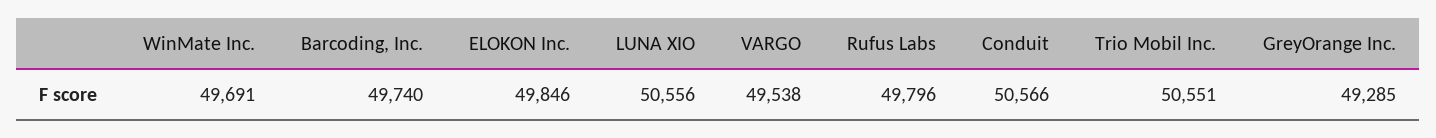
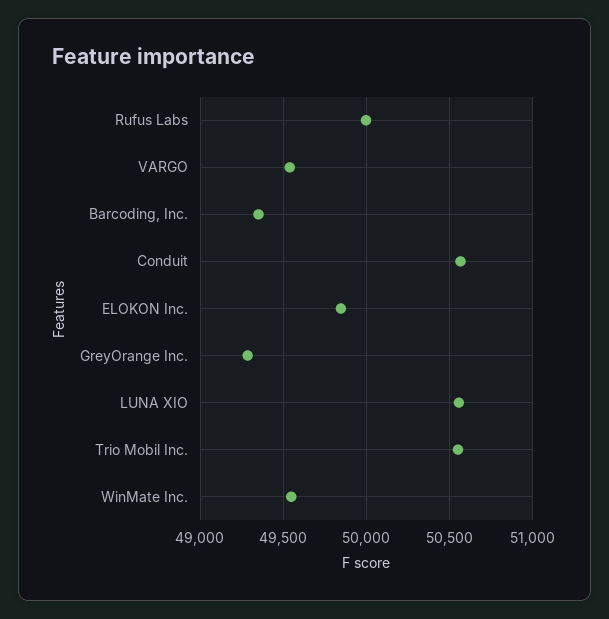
  {
-   "WinMate Inc.": 49691,
+   "WinMate Inc.": 49550,
-   "Barcoding, Inc.": 49740,
+   "Barcoding, Inc.": 49350,
    "ELOKON Inc.": 49846,
    "LUNA XIO": 50556,
    "VARGO": 49538,
-   "Rufus Labs": 49796,
+   "Rufus Labs": 50000,
    "Conduit": 50566,
    "Trio Mobil Inc.": 50551,
    "GreyOrange Inc.": 49285
  }

